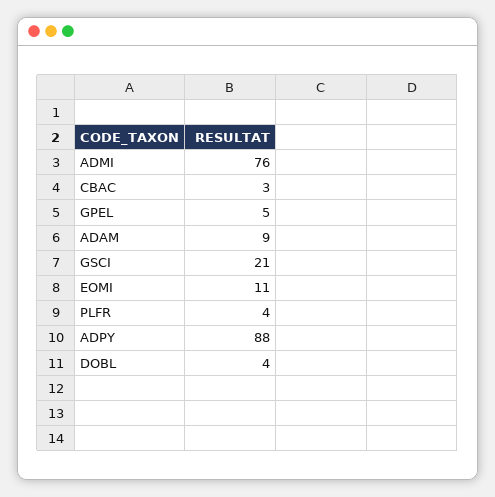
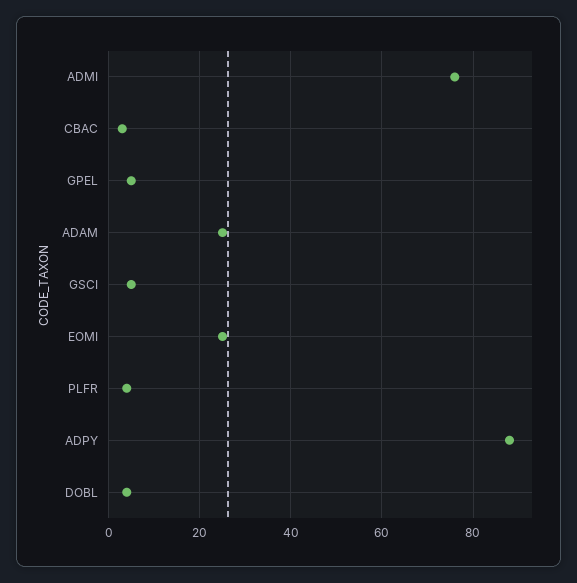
  {
    "ADMI": 76,
    "CBAC": 3,
    "GPEL": 5,
-   "ADAM": 9,
+   "ADAM": 25,
-   "GSCI": 21,
+   "GSCI": 5,
-   "EOMI": 11,
+   "EOMI": 25,
    "PLFR": 4,
    "ADPY": 88,
    "DOBL": 4
  }

